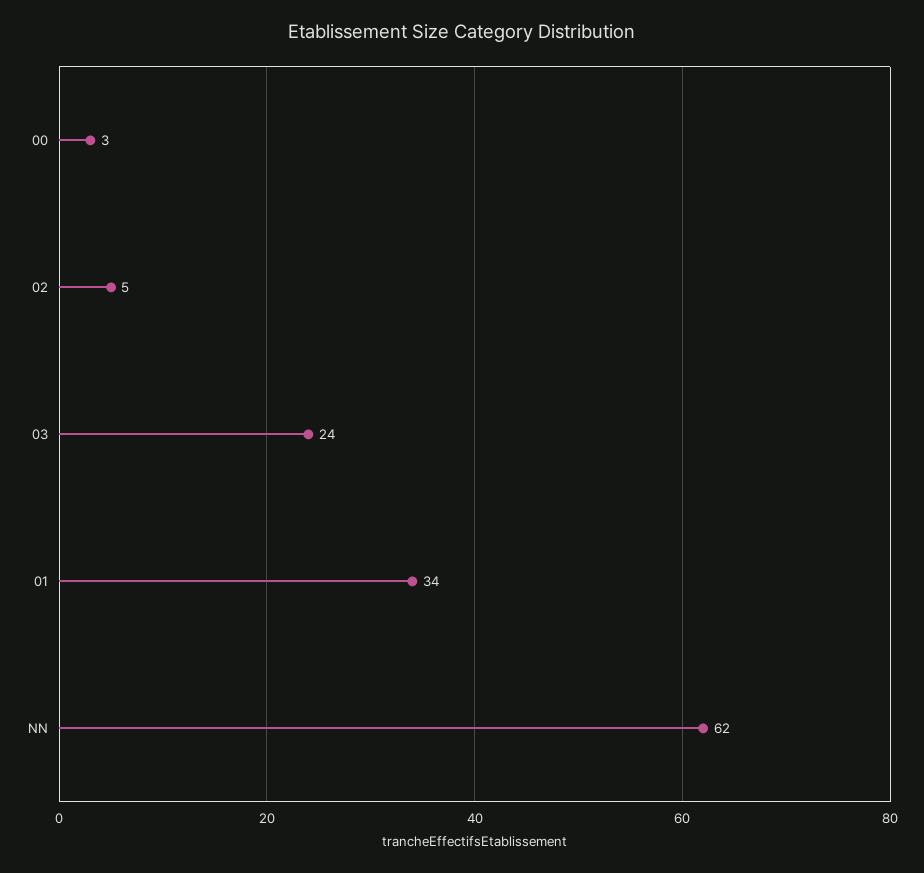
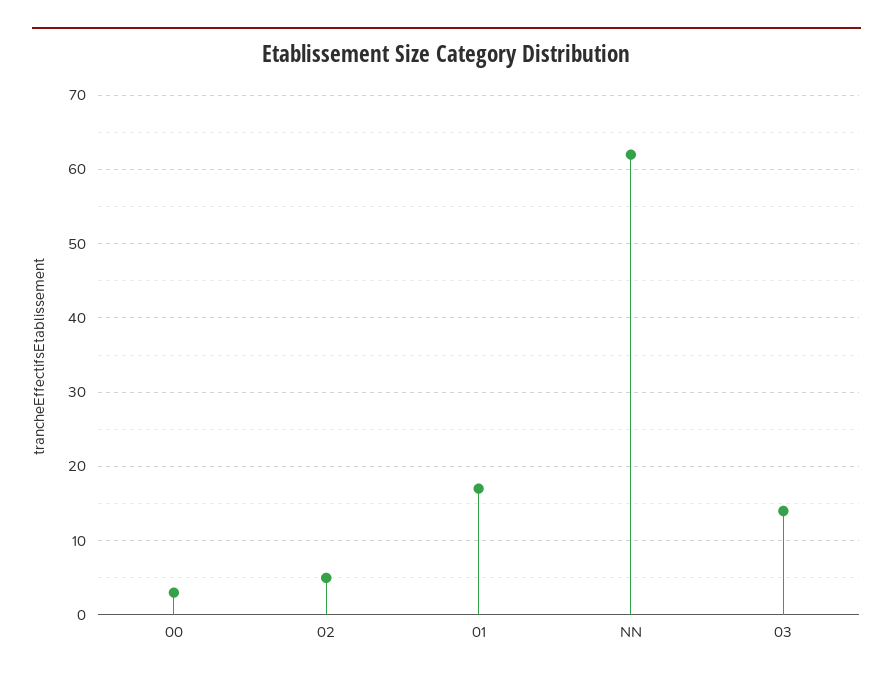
  {
    "00": 3,
    "02": 5,
-   "03": 24,
+   "03": 14,
-   "01": 34,
+   "01": 17,
    "NN": 62
  }

